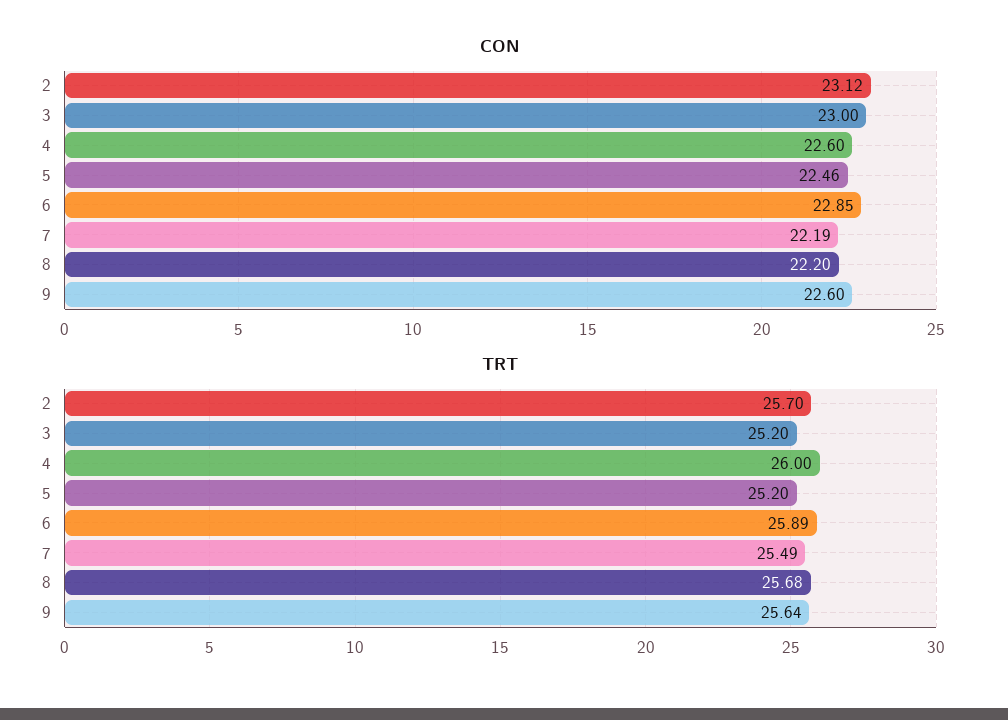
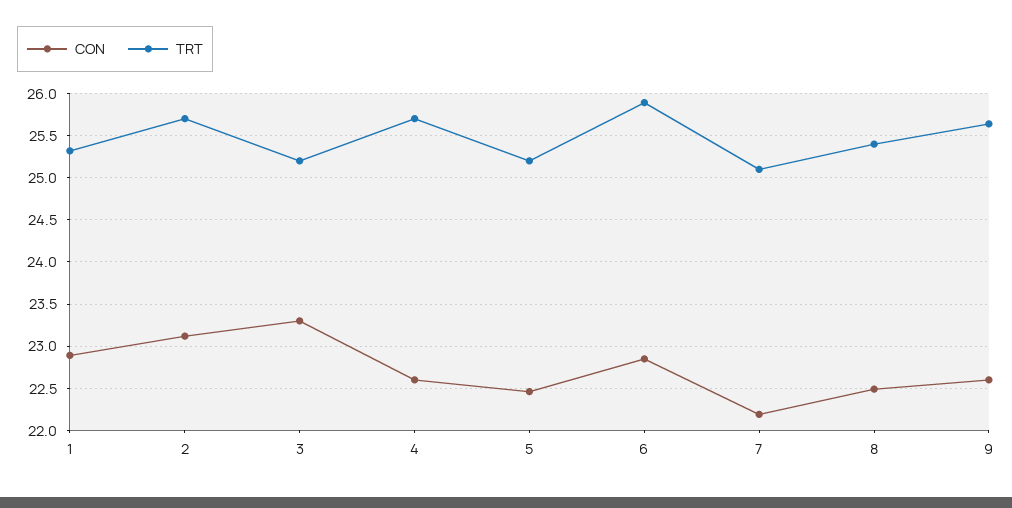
  {
    "CON": {
      "2": 23.12,
-     "3": 23,
+     "3": 23.3,
      "4": 22.6,
      "5": 22.46,
      "6": 22.85,
      "7": 22.19,
-     "8": 22.2,
+     "8": 22.5,
-     "9": 22.6
+     "9": 22.6,
+     "1": 22.9
    },
    "TRT": {
      "2": 25.7,
      "3": 25.2,
-     "4": 26,
+     "4": 25.7,
      "5": 25.2,
      "6": 25.89,
-     "7": 25.49,
+     "7": 25.1,
-     "8": 25.68,
+     "8": 25.4,
-     "9": 25.64
+     "9": 25.64,
+     "1": 25.3
    }
  }

